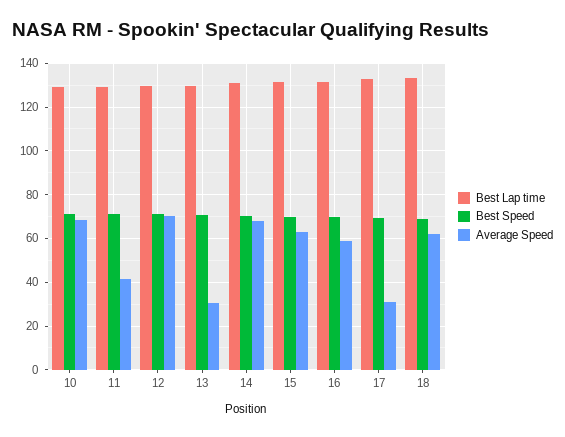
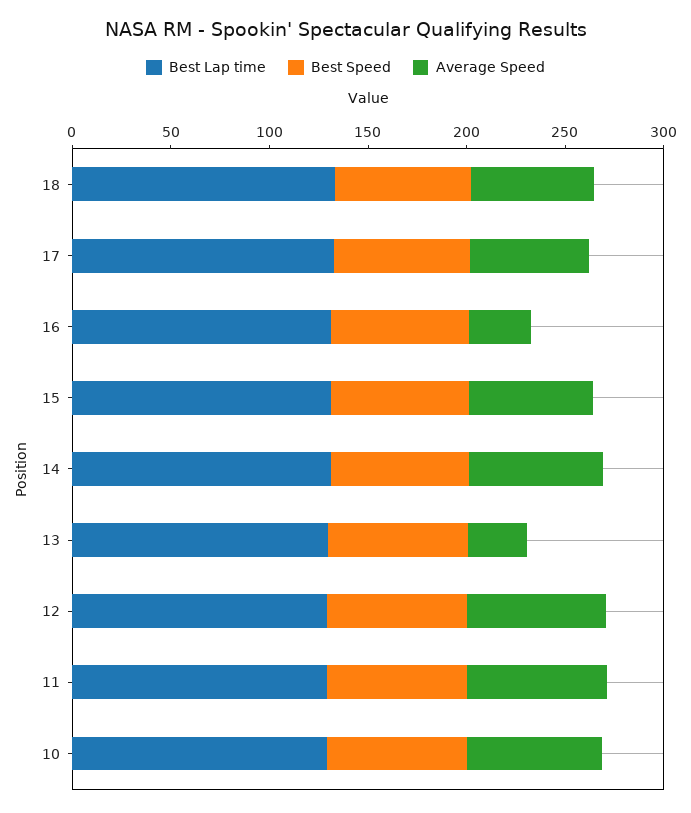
  {
    "Best Lap time": {
      "10": 130,
      "11": 130,
      "12": 130,
      "13": 130,
      "14": 130,
      "15": 130,
      "16": 130,
      "17": 135,
      "18": 135
    },
    "Best Speed": {
      "10": 70,
      "11": 70,
      "12": 70,
      "13": 70,
      "14": 70,
      "15": 70,
      "16": 70,
      "17": 70,
      "18": 70
    },
    "Average Speed": {
      "10": 70,
-     "11": 40,
+     "11": 70,
      "12": 70,
      "13": 30,
      "14": 70,
      "15": 65,
-     "16": 60,
+     "16": 30,
-     "17": 30,
+     "17": 60,
      "18": 60
    }
  }

